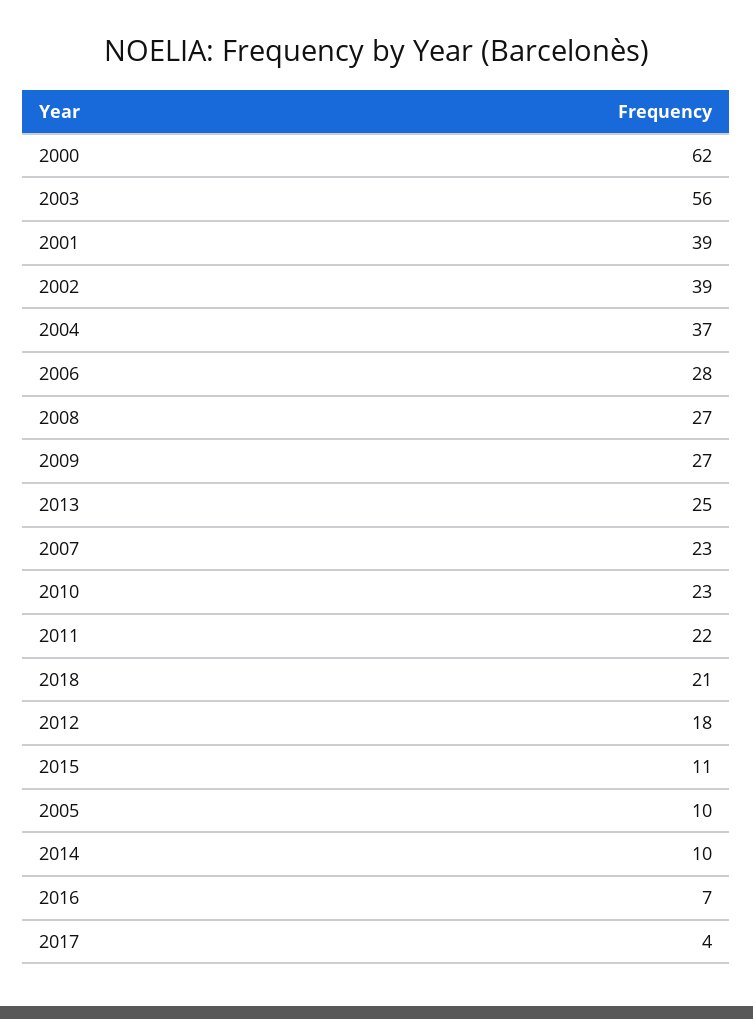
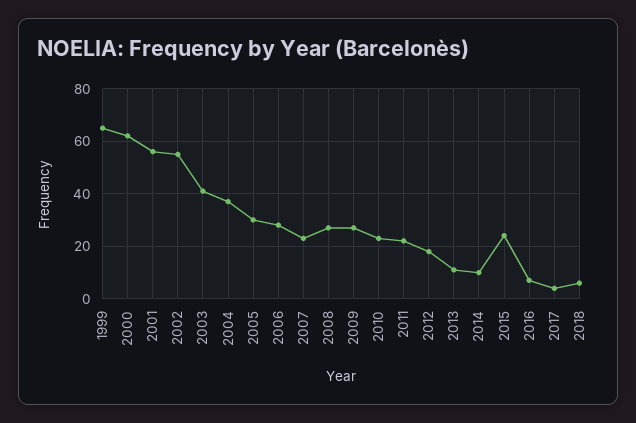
  {
    "2000": 62,
-   "2003": 56,
+   "2003": 40,
-   "2001": 39,
+   "2001": 55,
-   "2002": 39,
+   "2002": 55,
    "2004": 37,
    "2006": 28,
    "2008": 27,
    "2009": 27,
-   "2013": 25,
+   "2013": 10,
    "2007": 23,
    "2010": 23,
    "2011": 22,
-   "2018": 21,
+   "2018": 5,
    "2012": 18,
-   "2015": 11,
+   "2015": 25,
-   "2005": 10,
+   "2005": 30,
    "2014": 10,
    "2016": 7,
-   "2017": 4
+   "2017": 4,
+   "1999": 65
  }

